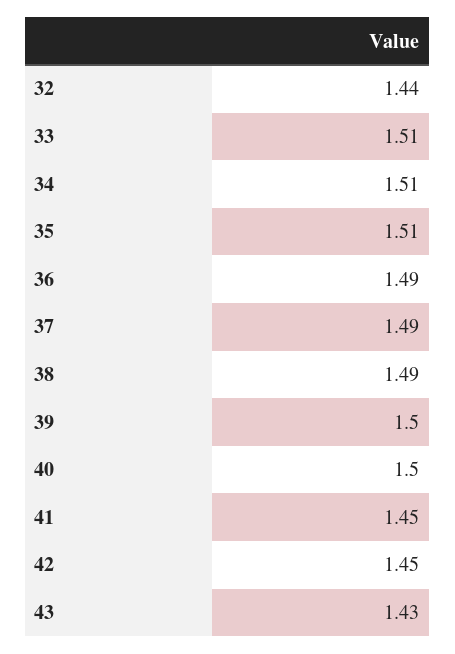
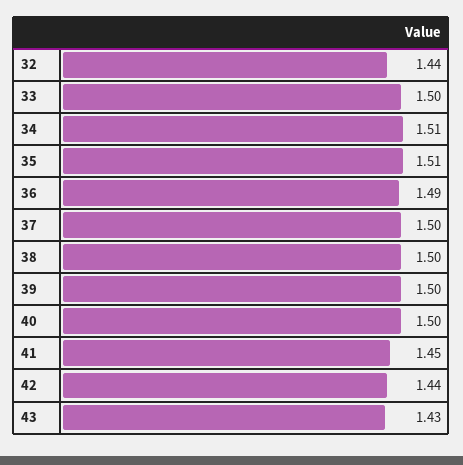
  {
    "32": 1.44,
-   "33": 1.51,
+   "33": 1.5,
    "34": 1.51,
    "35": 1.51,
    "36": 1.49,
-   "37": 1.49,
+   "37": 1.5,
-   "38": 1.49,
+   "38": 1.5,
    "39": 1.5,
    "40": 1.5,
    "41": 1.45,
-   "42": 1.45,
+   "42": 1.44,
    "43": 1.43
  }

